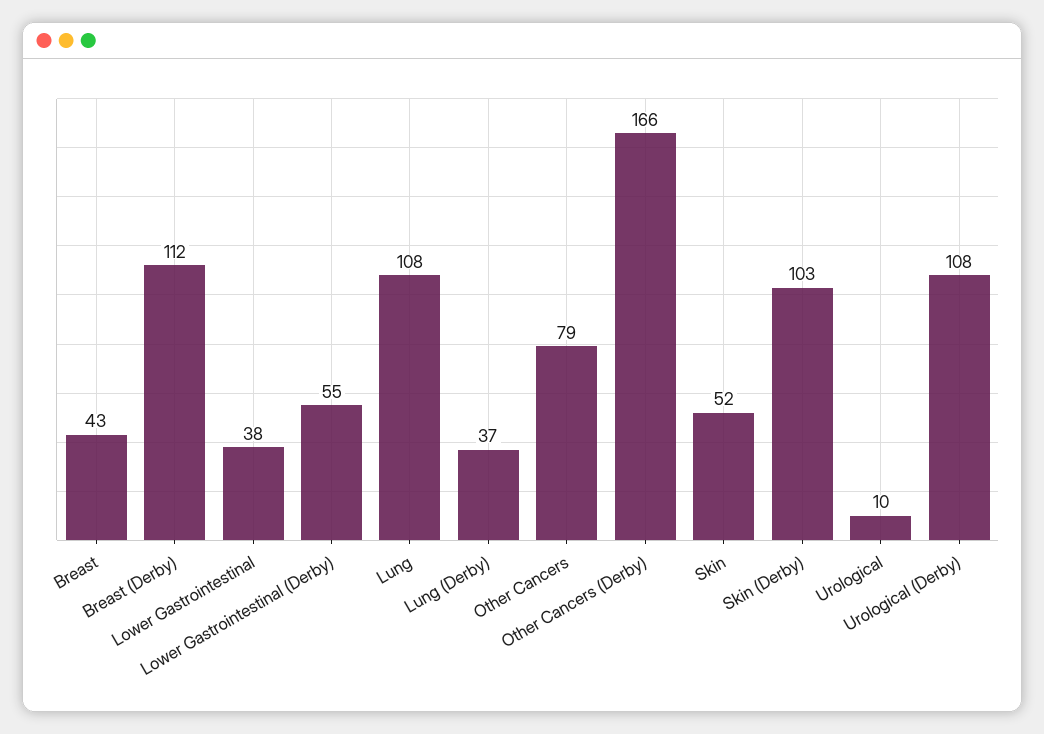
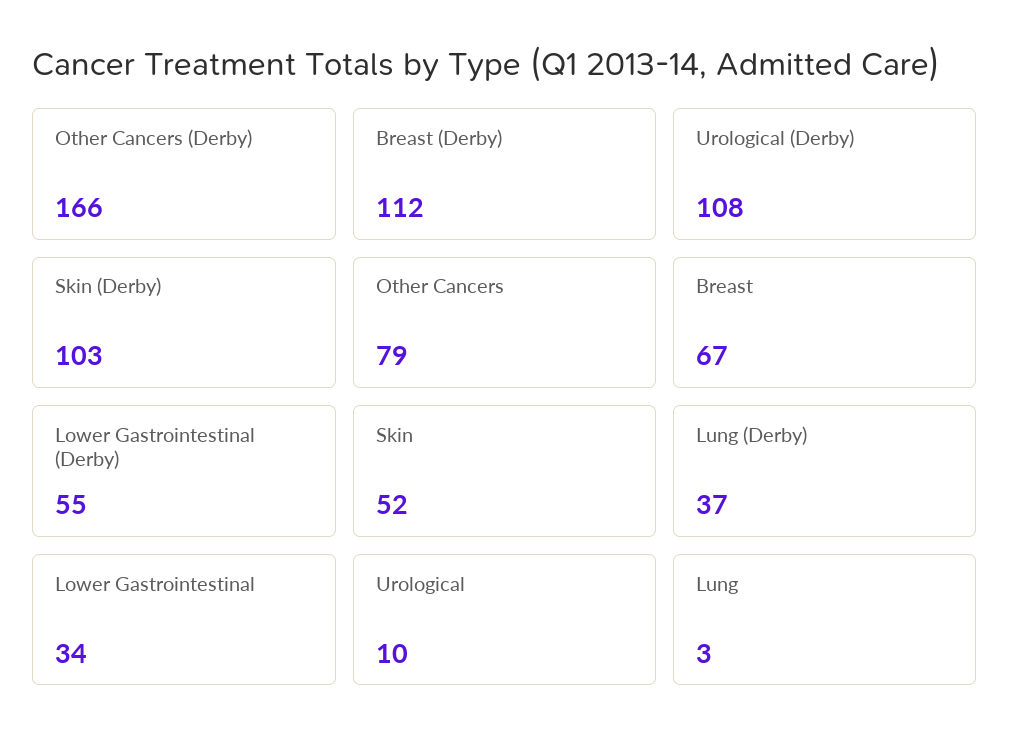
  {
-   "Breast": 43,
+   "Breast": 67,
    "Breast (Derby)": 112,
-   "Lower Gastrointestinal": 38,
+   "Lower Gastrointestinal": 34,
    "Lower Gastrointestinal (Derby)": 55,
-   "Lung": 108,
+   "Lung": 3,
    "Lung (Derby)": 37,
    "Other Cancers": 79,
    "Other Cancers (Derby)": 166,
    "Skin": 52,
    "Skin (Derby)": 103,
    "Urological": 10,
    "Urological (Derby)": 108
  }

